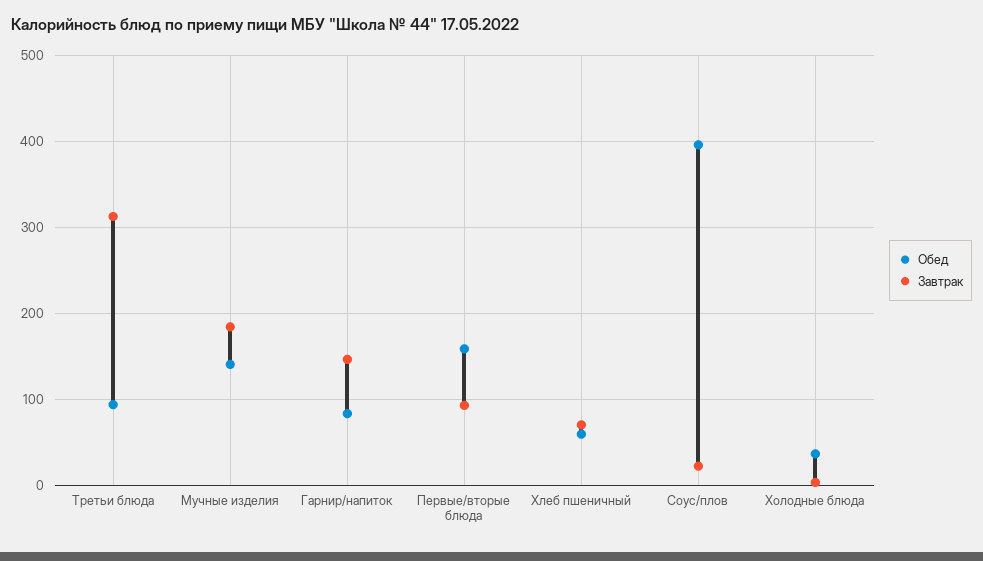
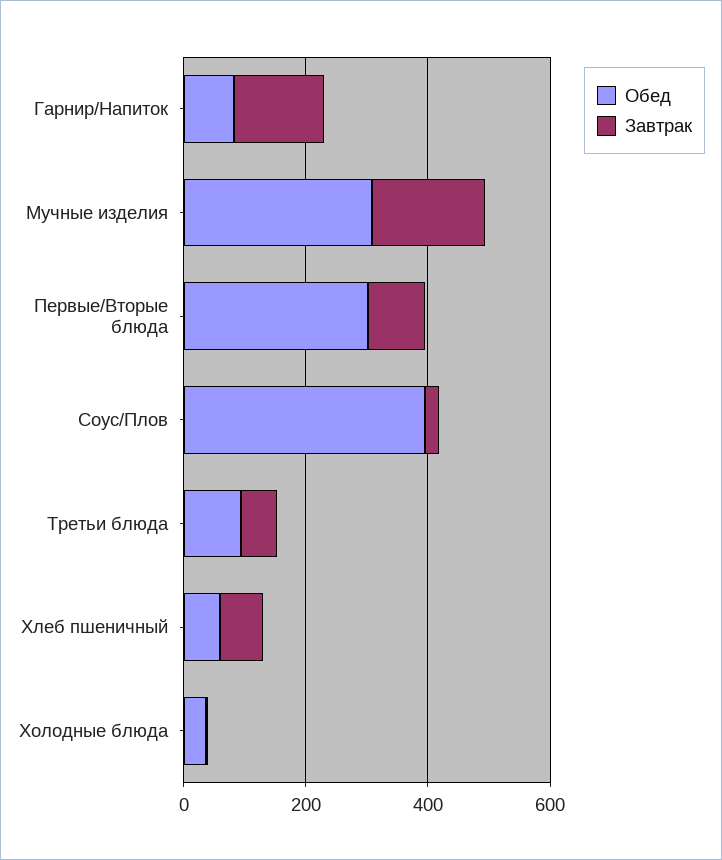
  {
    "Обед": {
      "Третьи блюда": 90,
-     "Мучные изделия": 140,
+     "Мучные изделия": 300,
      "Гарнир/напиток": 80,
-     "Первые/вторые блюда": 160,
+     "Первые/вторые блюда": 300,
      "Хлеб пшеничный": 60,
      "Соус/плов": 400,
      "Холодные блюда": 40
    },
    "Завтрак": {
-     "Третьи блюда": 310,
+     "Третьи блюда": 50,
      "Мучные изделия": 180,
      "Гарнир/напиток": 150,
      "Первые/вторые блюда": 90,
      "Хлеб пшеничный": 70,
      "Соус/плов": 20,
      "Холодные блюда": 0
    }
  }

